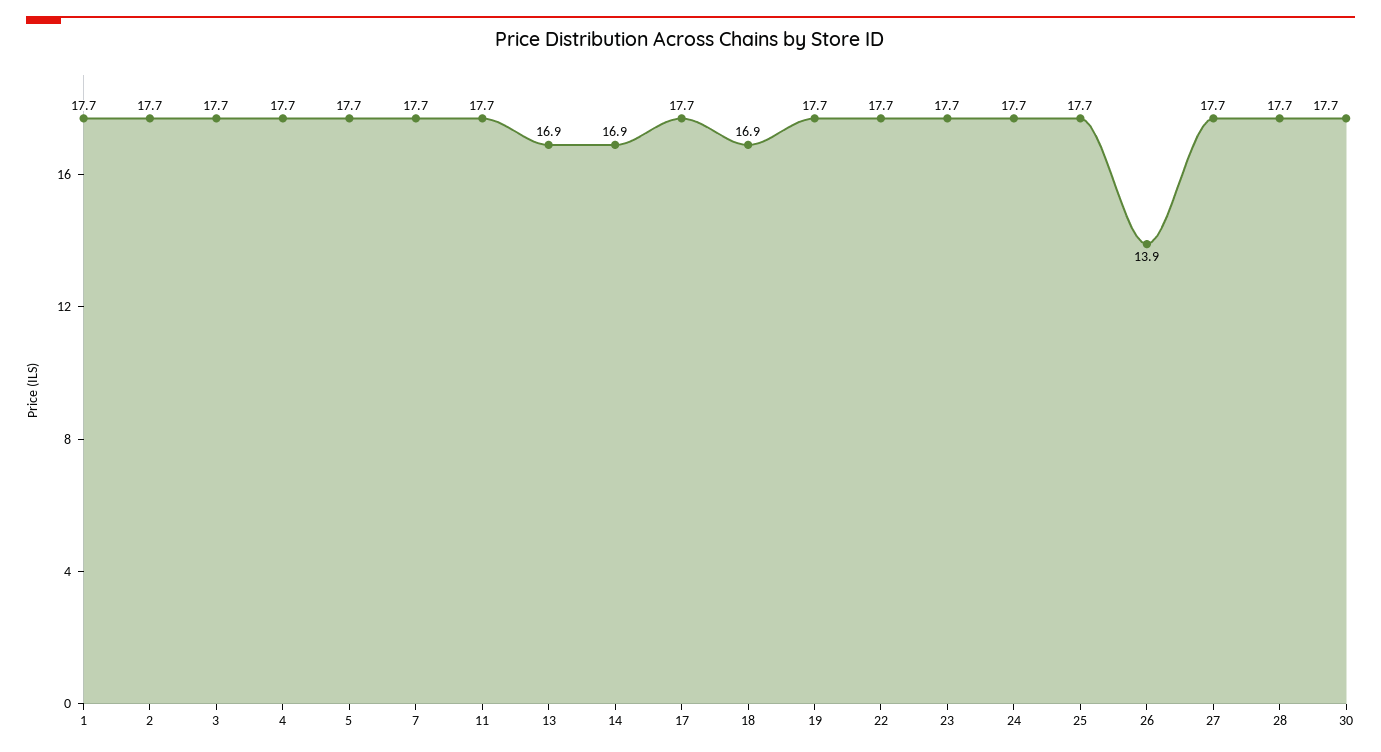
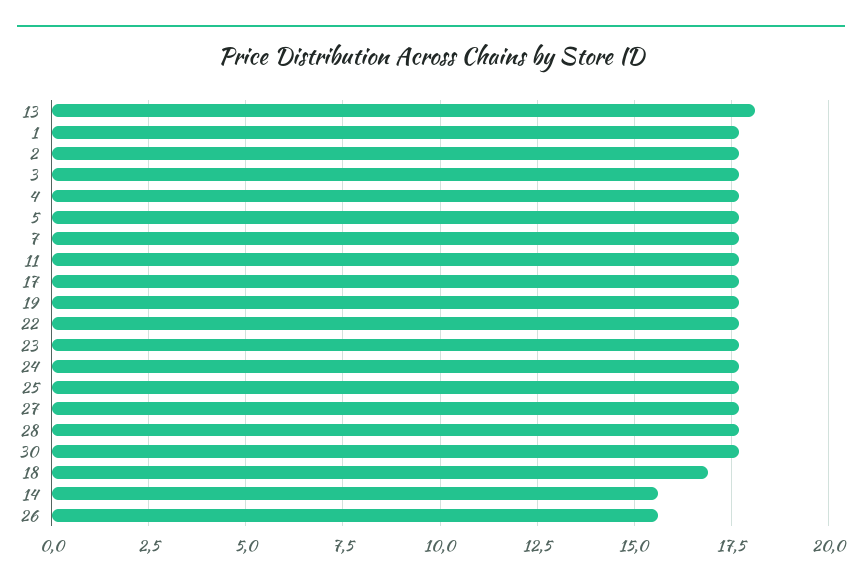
  {
    "1": 17.7,
    "2": 17.7,
    "3": 17.7,
    "4": 17.7,
    "5": 17.7,
    "7": 17.7,
    "11": 17.7,
-   "13": 16.9,
+   "13": 18,
-   "14": 16.9,
+   "14": 15.5,
    "17": 17.7,
    "18": 16.9,
    "19": 17.7,
    "22": 17.7,
    "23": 17.7,
    "24": 17.7,
    "25": 17.7,
-   "26": 13.9,
+   "26": 15.5,
    "27": 17.7,
    "28": 17.7,
    "30": 17.7
  }

